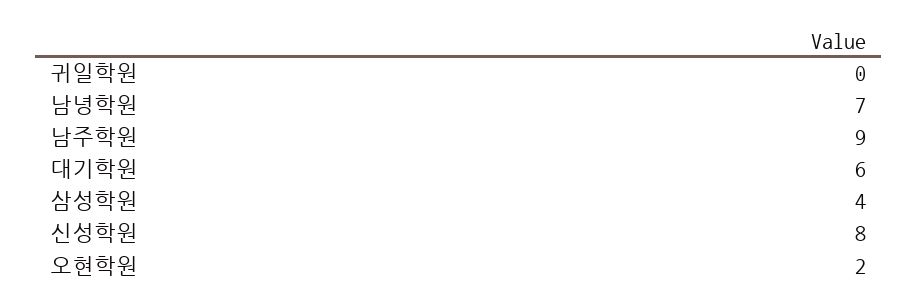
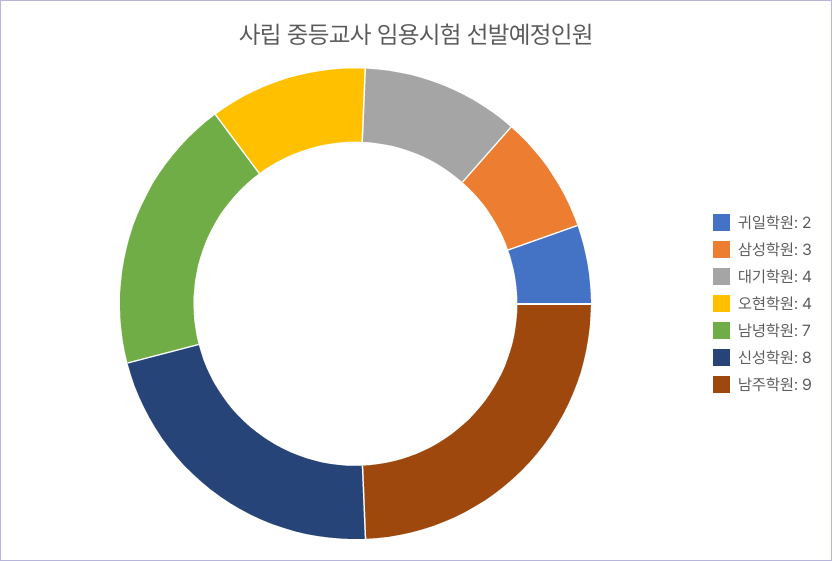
  {
-   "귀일학원": 0,
+   "귀일학원": 2,
    "남녕학원": 7,
    "남주학원": 9,
-   "대기학원": 6,
+   "대기학원": 4,
-   "삼성학원": 4,
+   "삼성학원": 3,
    "신성학원": 8,
-   "오현학원": 2
+   "오현학원": 4
  }

